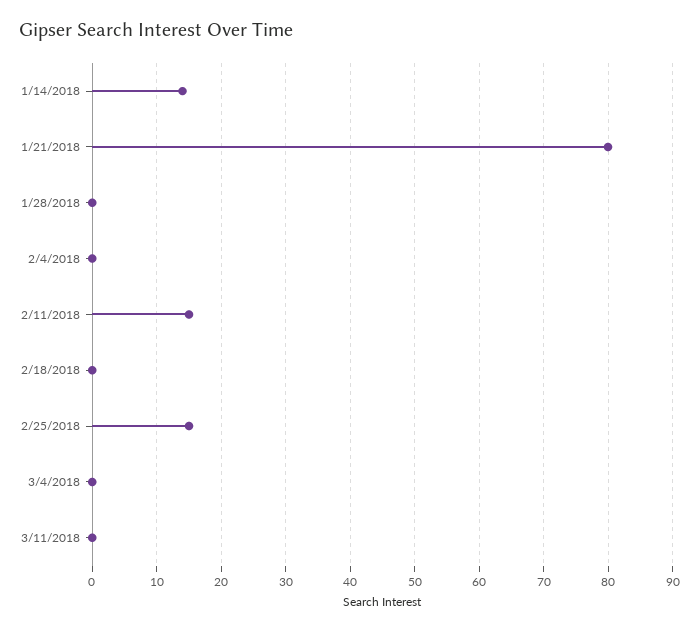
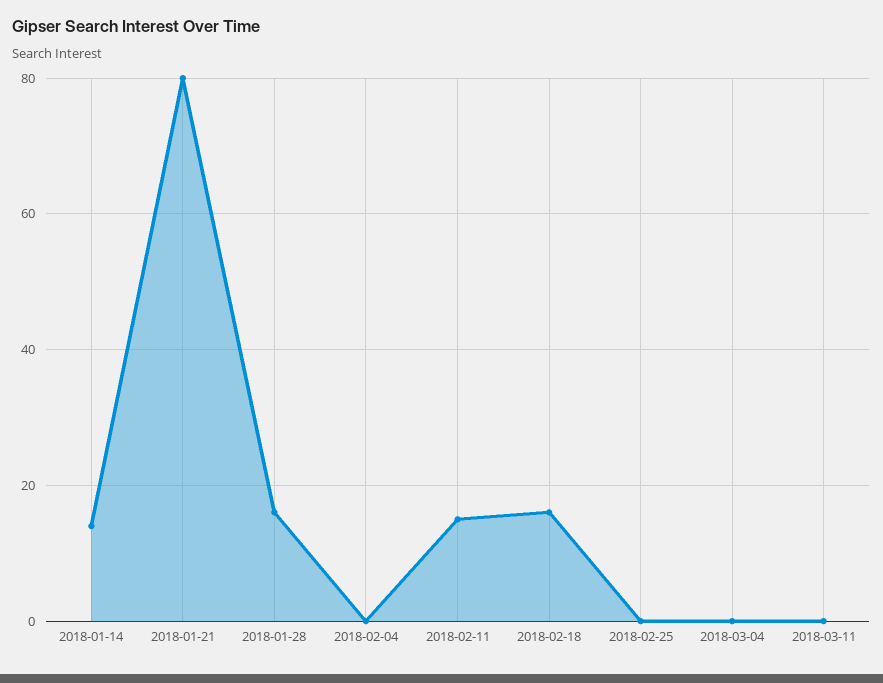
  {
    "1/14/2018": 14,
    "1/21/2018": 80,
-   "1/28/2018": 0,
+   "1/28/2018": 15,
    "2/4/2018": 0,
    "2/11/2018": 15,
-   "2/18/2018": 0,
+   "2/18/2018": 15,
-   "2/25/2018": 15,
+   "2/25/2018": 0,
    "3/4/2018": 0,
    "3/11/2018": 0
  }

